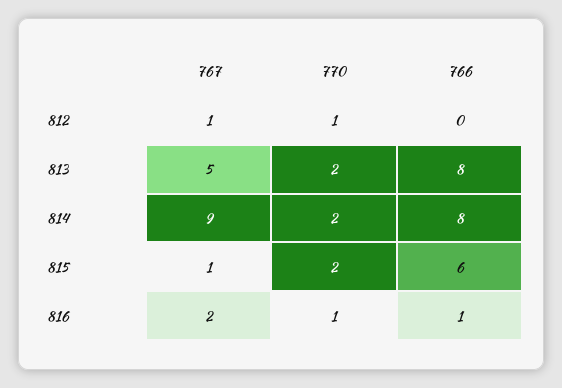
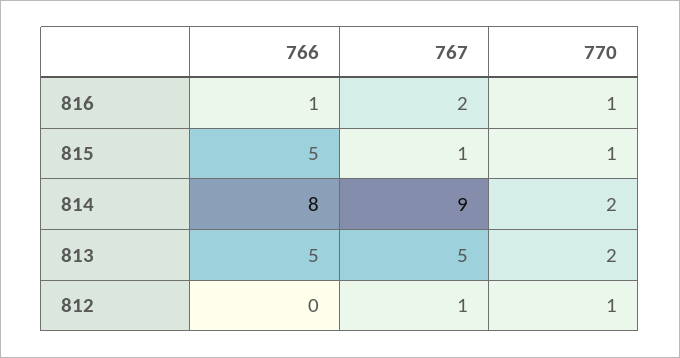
  {
    "767": {
      "812": 1,
      "813": 5,
      "814": 9,
      "815": 1,
      "816": 2
    },
    "770": {
      "812": 1,
      "813": 2,
      "814": 2,
-     "815": 2,
+     "815": 1,
      "816": 1
    },
    "766": {
      "812": 0,
-     "813": 8,
+     "813": 5,
      "814": 8,
-     "815": 6,
+     "815": 5,
      "816": 1
    }
  }

